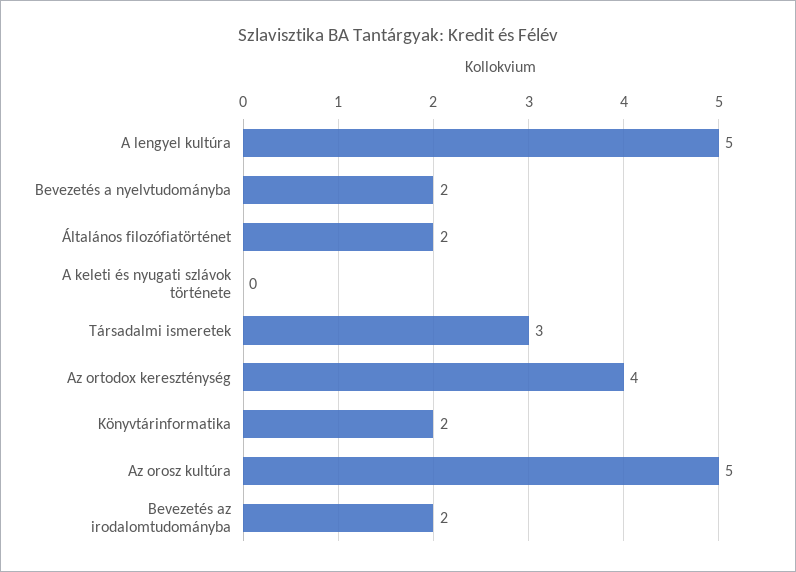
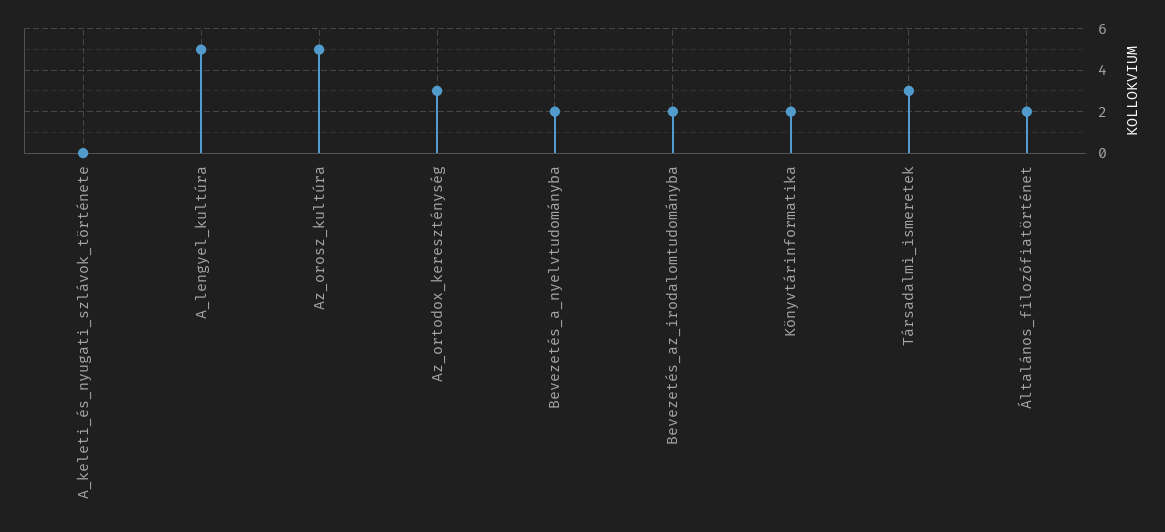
  {
    "A lengyel kultúra": 5,
    "Bevezetés a nyelvtudományba": 2,
    "Általános filozófiatörténet": 2,
    "A keleti és nyugati szlávok története": 0,
    "Társadalmi ismeretek": 3,
-   "Az ortodox kereszténység": 4,
+   "Az ortodox kereszténység": 3,
    "Könyvtárinformatika": 2,
    "Az orosz kultúra": 5,
    "Bevezetés az irodalomtudományba": 2
  }

